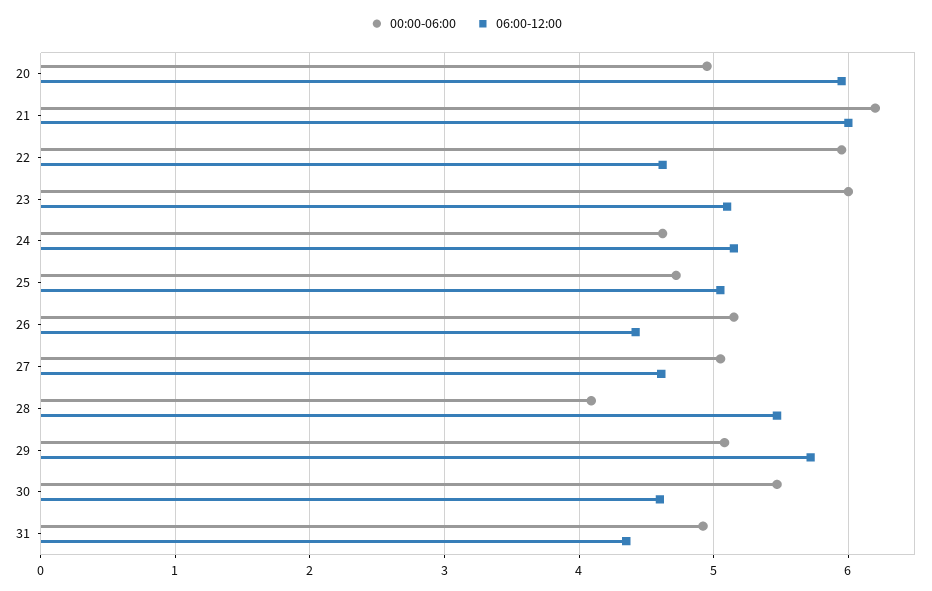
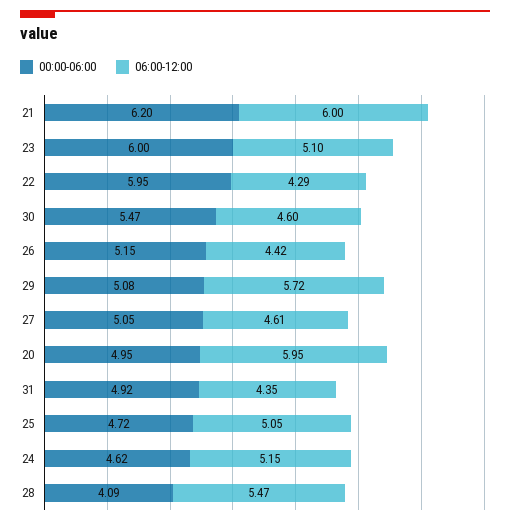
  {
    "00:00-06:00": {
      "20": 4.95,
      "21": 6.2,
      "22": 5.95,
      "23": 6,
      "24": 4.62,
      "25": 4.72,
      "26": 5.15,
      "27": 5.05,
      "28": 4.09,
      "29": 5.08,
      "30": 5.47,
      "31": 4.92
    },
    "06:00-12:00": {
      "20": 5.95,
      "21": 6,
-     "22": 4.6,
+     "22": 4.29,
      "23": 5.1,
      "24": 5.15,
      "25": 5.05,
      "26": 4.42,
      "27": 4.61,
      "28": 5.47,
      "29": 5.72,
      "30": 4.6,
      "31": 4.35
    }
  }

